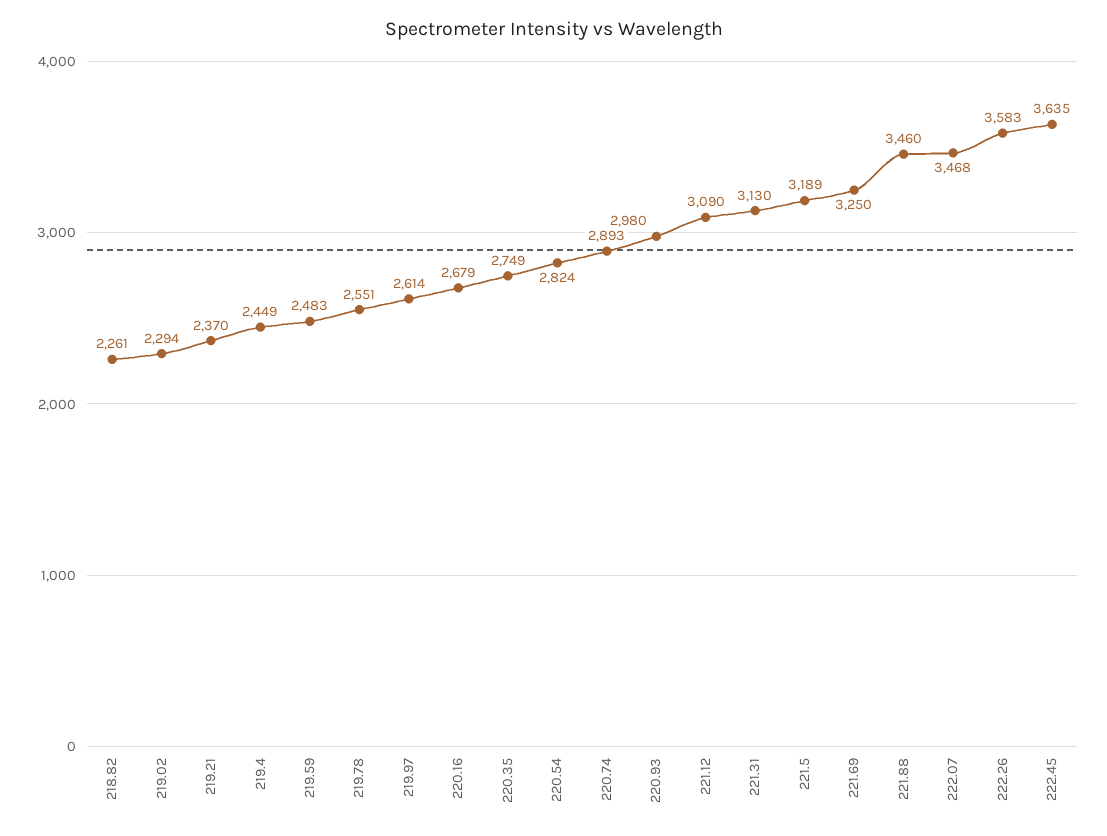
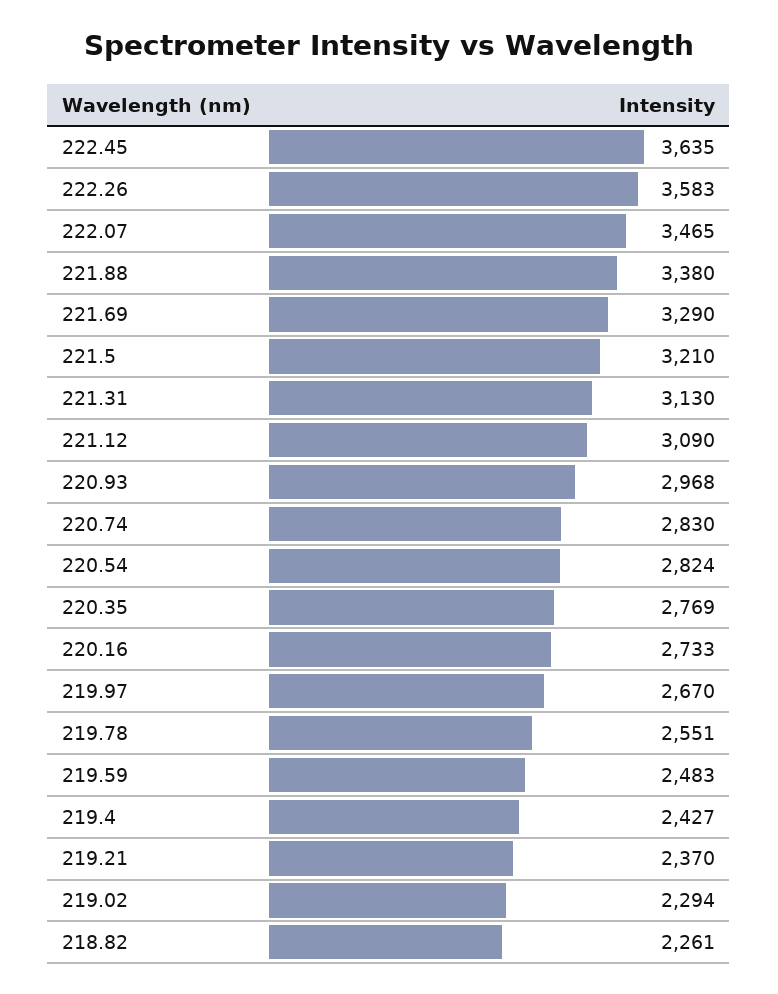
  {
    "218.82": 2261,
    "219.02": 2294,
    "219.21": 2370,
-   "219.4": 2449,
+   "219.4": 2427,
    "219.59": 2483,
    "219.78": 2551,
-   "219.97": 2614,
+   "219.97": 2670,
-   "220.16": 2679,
+   "220.16": 2733,
-   "220.35": 2749,
+   "220.35": 2769,
    "220.54": 2824,
-   "220.74": 2893,
+   "220.74": 2830,
-   "220.93": 2980,
+   "220.93": 2968,
    "221.12": 3090,
    "221.31": 3130,
-   "221.5": 3189,
+   "221.5": 3210,
-   "221.69": 3250,
+   "221.69": 3290,
-   "221.88": 3460,
+   "221.88": 3380,
-   "222.07": 3468,
+   "222.07": 3465,
    "222.26": 3583,
    "222.45": 3635
  }

